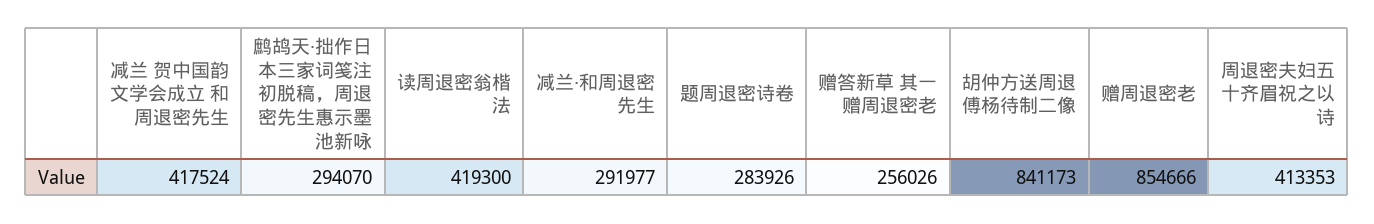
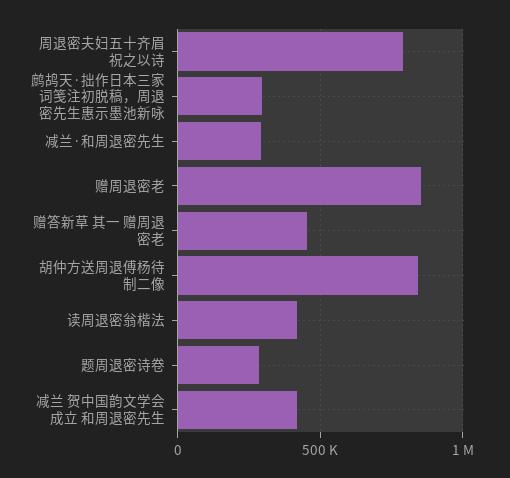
  {
    "减兰 贺中国韵文学会成立 和周退密先生": 417524,
    "鹧鸪天·拙作日本三家词笺注初脱稿，周退密先生惠示墨池新咏": 294070,
    "读周退密翁楷法": 419300,
    "减兰·和周退密先生": 291977,
    "题周退密诗卷": 283926,
-   "赠答新草 其一 赠周退密老": 256026,
+   "赠答新草 其一 赠周退密老": 450000,
    "胡仲方送周退傅杨待制二像": 841173,
    "赠周退密老": 854666,
-   "周退密夫妇五十齐眉祝之以诗": 413353
+   "周退密夫妇五十齐眉祝之以诗": 800000
  }

